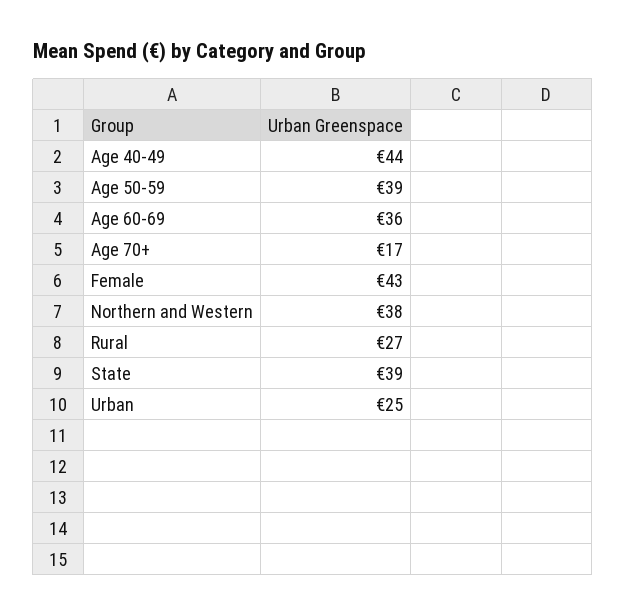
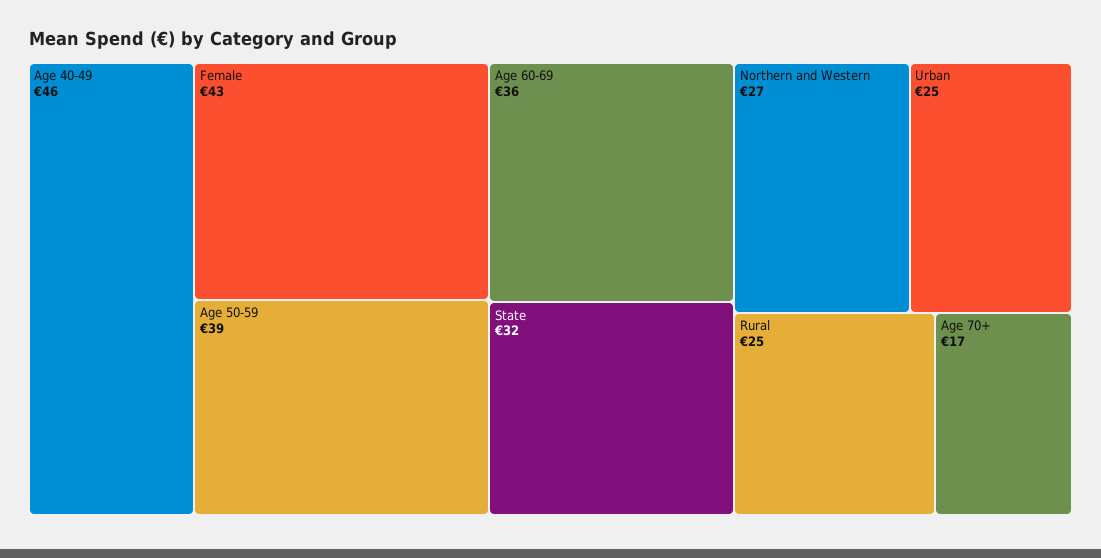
  {
-   "Age 40-49": 44,
+   "Age 40-49": 46,
    "Age 50-59": 39,
    "Age 60-69": 36,
    "Age 70+": 17,
    "Female": 43,
-   "Northern and Western": 38,
+   "Northern and Western": 27,
-   "Rural": 27,
+   "Rural": 25,
-   "State": 39,
+   "State": 32,
    "Urban": 25
  }

